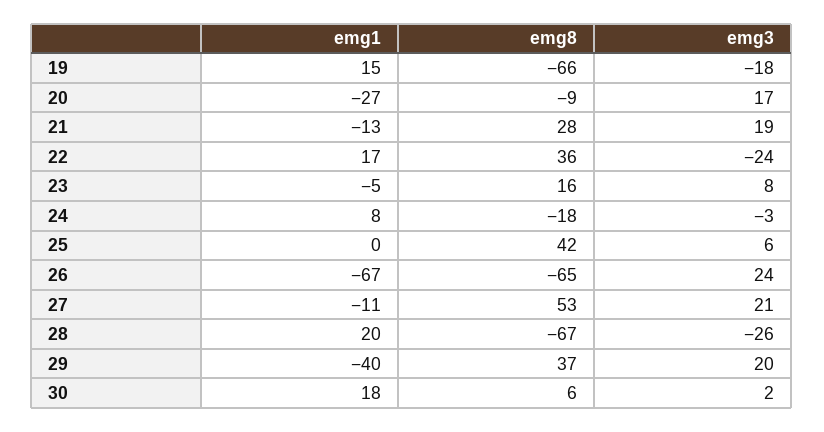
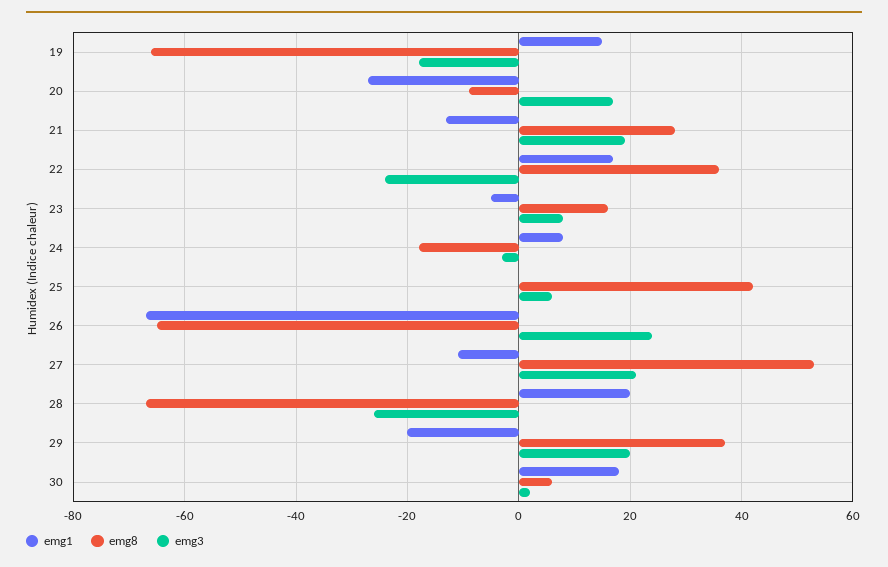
  {
    "emg1": {
      "19": 15,
      "20": -27,
      "21": -13,
      "22": 17,
      "23": -5,
      "24": 8,
      "25": 0,
      "26": -67,
      "27": -11,
      "28": 20,
-     "29": -40,
+     "29": -20,
      "30": 18
    },
    "emg8": {
      "19": -66,
      "20": -9,
      "21": 28,
      "22": 36,
      "23": 16,
      "24": -18,
      "25": 42,
      "26": -65,
      "27": 53,
      "28": -67,
      "29": 37,
      "30": 6
    },
    "emg3": {
      "19": -18,
      "20": 17,
      "21": 19,
      "22": -24,
      "23": 8,
      "24": -3,
      "25": 6,
      "26": 24,
      "27": 21,
      "28": -26,
      "29": 20,
      "30": 2
    }
  }

